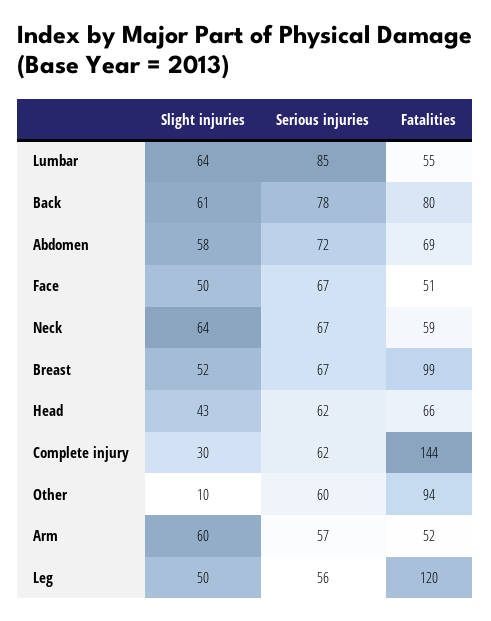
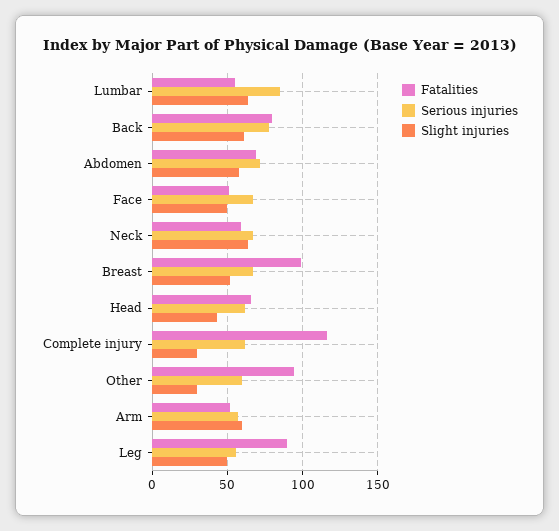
  {
    "Slight injuries": {
      "Lumbar": 64,
      "Back": 61,
      "Abdomen": 58,
      "Face": 50,
      "Neck": 64,
      "Breast": 52,
      "Head": 43,
      "Complete injury": 30,
-     "Other": 10,
+     "Other": 30,
      "Arm": 60,
      "Leg": 50
    },
    "Serious injuries": {
      "Lumbar": 85,
      "Back": 78,
      "Abdomen": 72,
      "Face": 67,
      "Neck": 67,
      "Breast": 67,
      "Head": 62,
      "Complete injury": 62,
      "Other": 60,
      "Arm": 57,
      "Leg": 56
    },
    "Fatalities": {
      "Lumbar": 55,
      "Back": 80,
      "Abdomen": 69,
      "Face": 51,
      "Neck": 59,
      "Breast": 99,
      "Head": 66,
-     "Complete injury": 144,
+     "Complete injury": 115,
      "Other": 94,
      "Arm": 52,
-     "Leg": 120
+     "Leg": 90
    }
  }

